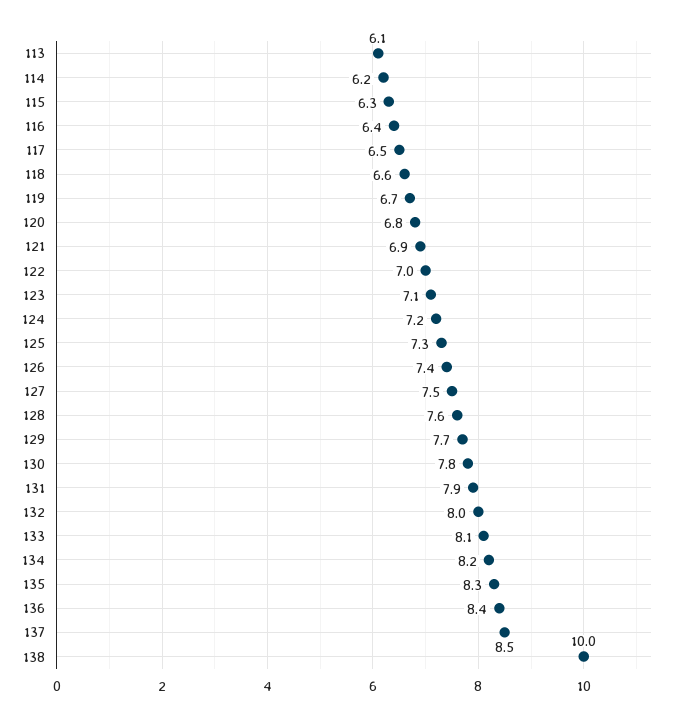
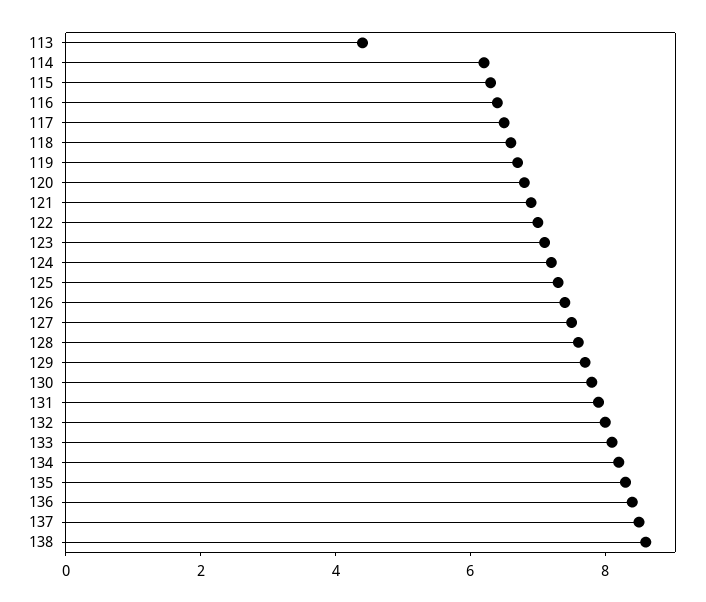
  {
-   "113": 6.1,
+   "113": 4.5,
    "114": 6.2,
    "115": 6.3,
    "116": 6.4,
    "117": 6.5,
    "118": 6.6,
    "119": 6.7,
    "120": 6.8,
    "121": 6.9,
    "122": 7,
    "123": 7.1,
    "124": 7.2,
    "125": 7.3,
    "126": 7.4,
    "127": 7.5,
    "128": 7.6,
    "129": 7.7,
    "130": 7.8,
    "131": 7.9,
    "132": 8,
    "133": 8.1,
    "134": 8.2,
    "135": 8.3,
    "136": 8.4,
    "137": 8.5,
-   "138": 10
+   "138": 8.5
  }

